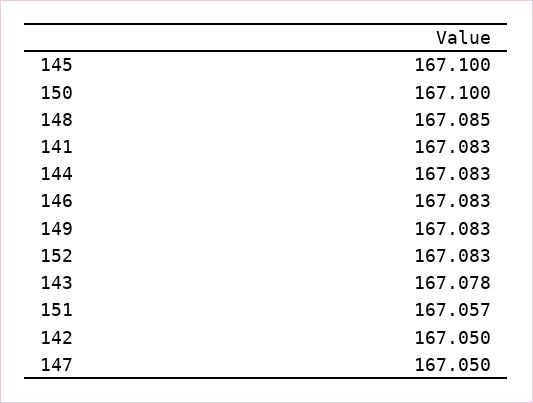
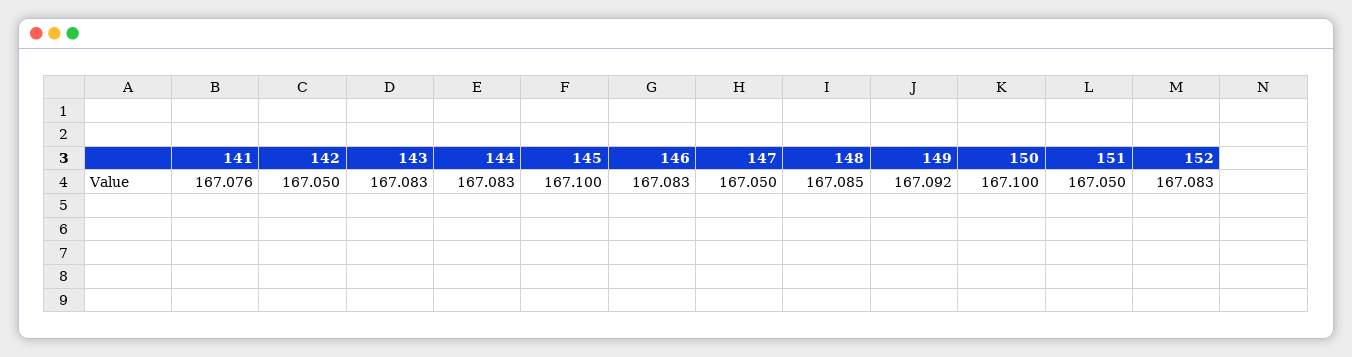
  {
    "145": 167.1,
    "150": 167.1,
    "148": 167.085,
-   "141": 167.083,
+   "141": 167.076,
    "144": 167.083,
    "146": 167.083,
-   "149": 167.083,
+   "149": 167.092,
    "152": 167.083,
-   "143": 167.078,
+   "143": 167.083,
-   "151": 167.057,
+   "151": 167.05,
    "142": 167.05,
    "147": 167.05
  }

